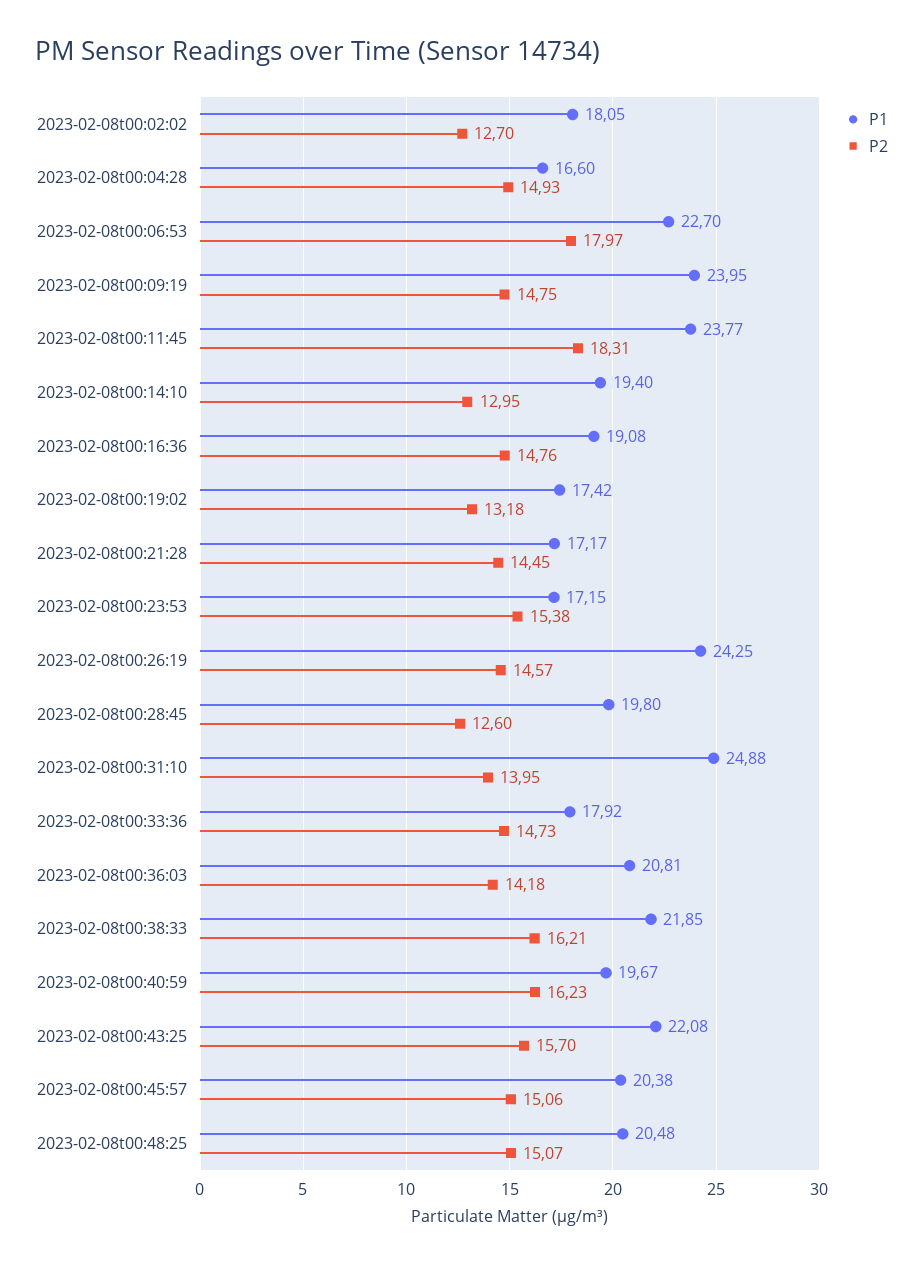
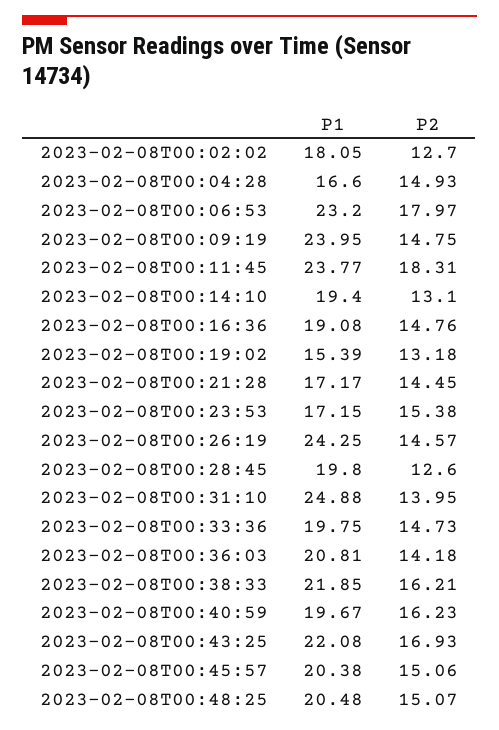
  {
    "P1": {
      "2023-02-08t00:02:02": 18.05,
      "2023-02-08t00:04:28": 16.6,
-     "2023-02-08t00:06:53": 22.7,
+     "2023-02-08t00:06:53": 23.2,
      "2023-02-08t00:09:19": 23.95,
      "2023-02-08t00:11:45": 23.77,
      "2023-02-08t00:14:10": 19.4,
      "2023-02-08t00:16:36": 19.08,
-     "2023-02-08t00:19:02": 17.42,
+     "2023-02-08t00:19:02": 15.39,
      "2023-02-08t00:21:28": 17.17,
      "2023-02-08t00:23:53": 17.15,
      "2023-02-08t00:26:19": 24.25,
      "2023-02-08t00:28:45": 19.8,
      "2023-02-08t00:31:10": 24.88,
-     "2023-02-08t00:33:36": 17.92,
+     "2023-02-08t00:33:36": 19.75,
      "2023-02-08t00:36:03": 20.81,
      "2023-02-08t00:38:33": 21.85,
      "2023-02-08t00:40:59": 19.67,
      "2023-02-08t00:43:25": 22.08,
      "2023-02-08t00:45:57": 20.38,
      "2023-02-08t00:48:25": 20.48
    },
    "P2": {
      "2023-02-08t00:02:02": 12.7,
      "2023-02-08t00:04:28": 14.93,
      "2023-02-08t00:06:53": 17.97,
      "2023-02-08t00:09:19": 14.75,
      "2023-02-08t00:11:45": 18.31,
-     "2023-02-08t00:14:10": 12.95,
+     "2023-02-08t00:14:10": 13.1,
      "2023-02-08t00:16:36": 14.76,
      "2023-02-08t00:19:02": 13.18,
      "2023-02-08t00:21:28": 14.45,
      "2023-02-08t00:23:53": 15.38,
      "2023-02-08t00:26:19": 14.57,
      "2023-02-08t00:28:45": 12.6,
      "2023-02-08t00:31:10": 13.95,
      "2023-02-08t00:33:36": 14.73,
      "2023-02-08t00:36:03": 14.18,
      "2023-02-08t00:38:33": 16.21,
      "2023-02-08t00:40:59": 16.23,
-     "2023-02-08t00:43:25": 15.7,
+     "2023-02-08t00:43:25": 16.93,
      "2023-02-08t00:45:57": 15.06,
      "2023-02-08t00:48:25": 15.07
    }
  }

